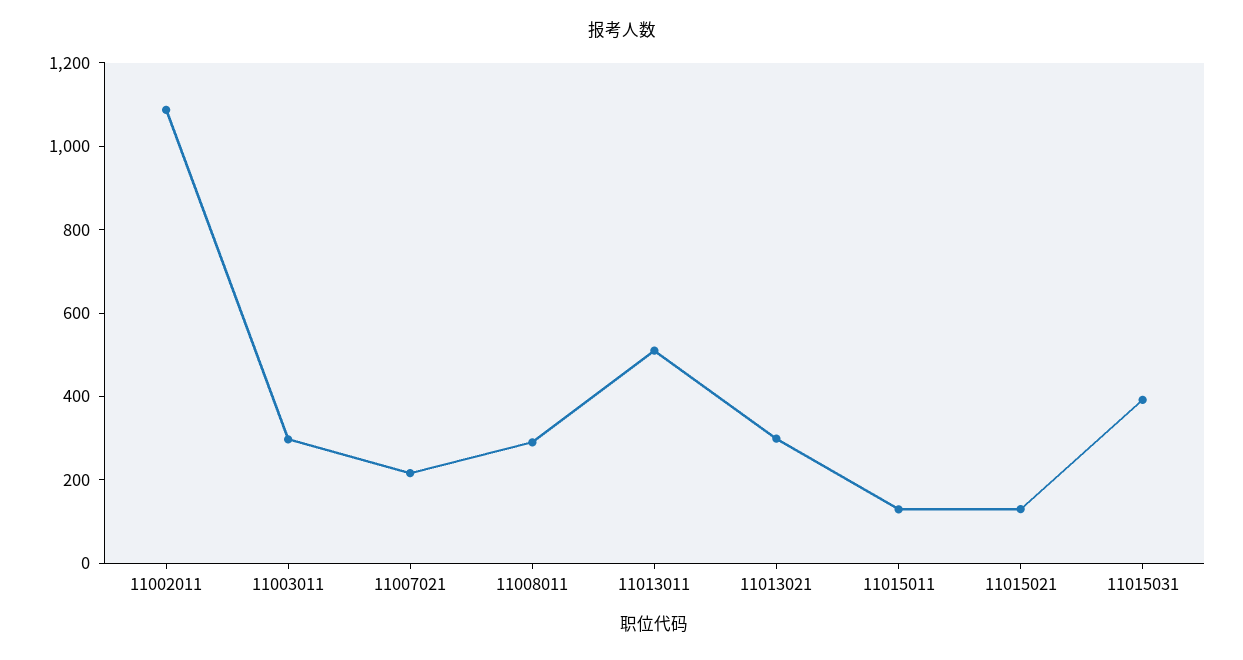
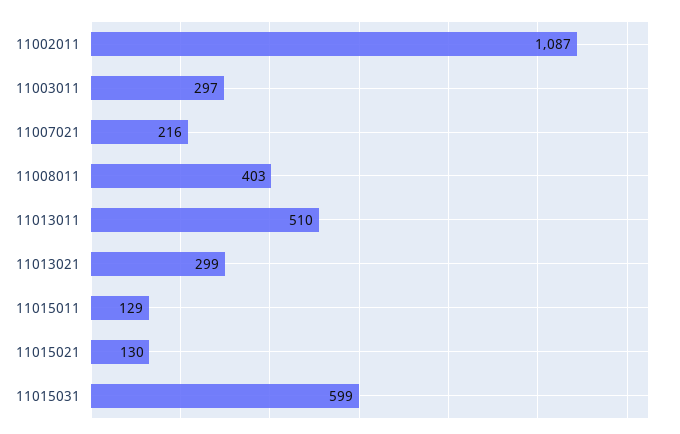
  {
    "11002011": 1087,
    "11003011": 297,
    "11007021": 216,
-   "11008011": 300,
+   "11008011": 403,
    "11013011": 510,
    "11013021": 299,
    "11015011": 129,
    "11015021": 130,
-   "11015031": 400
+   "11015031": 599
  }

